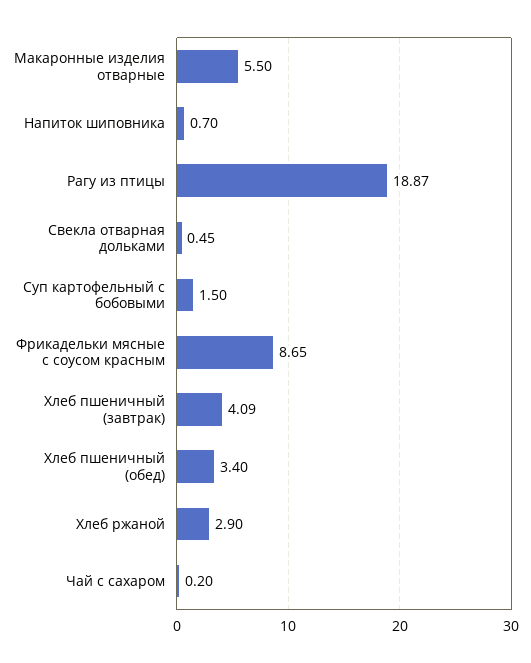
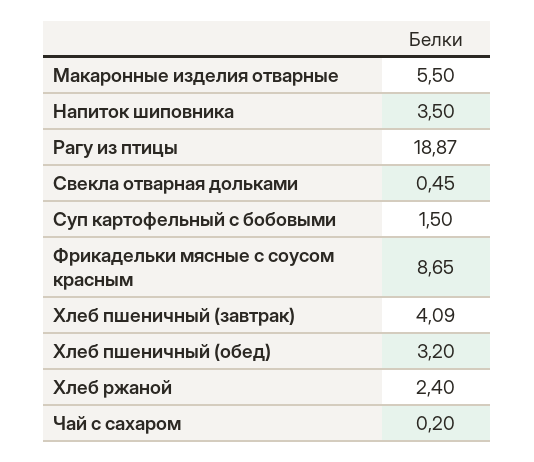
  {
    "Макаронные изделия отварные": 5.5,
-   "Напиток шиповника": 0.7,
+   "Напиток шиповника": 3.5,
    "Рагу из птицы": 18.87,
    "Свекла отварная дольками": 0.45,
    "Суп картофельный с бобовыми": 1.5,
    "Фрикадельки мясные с соусом красным": 8.65,
    "Хлеб пшеничный (завтрак)": 4.09,
-   "Хлеб пшеничный (обед)": 3.4,
+   "Хлеб пшеничный (обед)": 3.2,
-   "Хлеб ржаной": 2.9,
+   "Хлеб ржаной": 2.4,
    "Чай с сахаром": 0.2
  }

